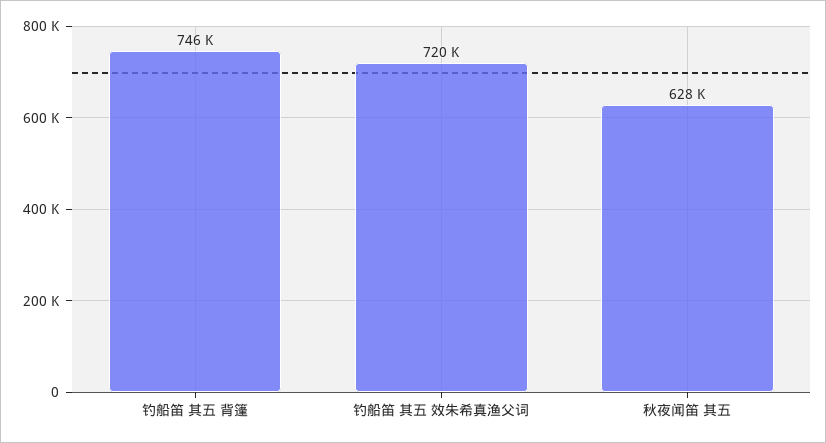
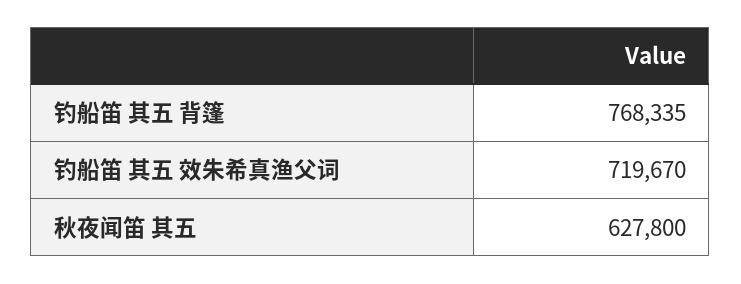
  {
-   "钓船笛 其五 背篷": 746000,
+   "钓船笛 其五 背篷": 768335,
    "钓船笛 其五 效朱希真渔父词": 719670,
    "秋夜闻笛 其五": 627800
  }

